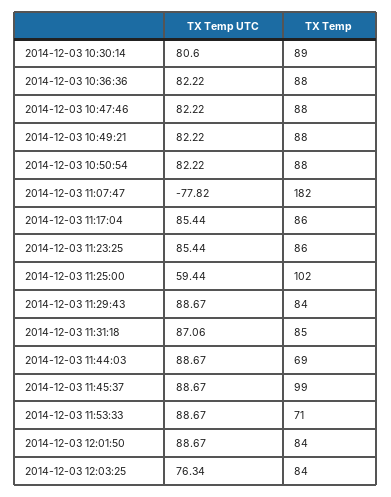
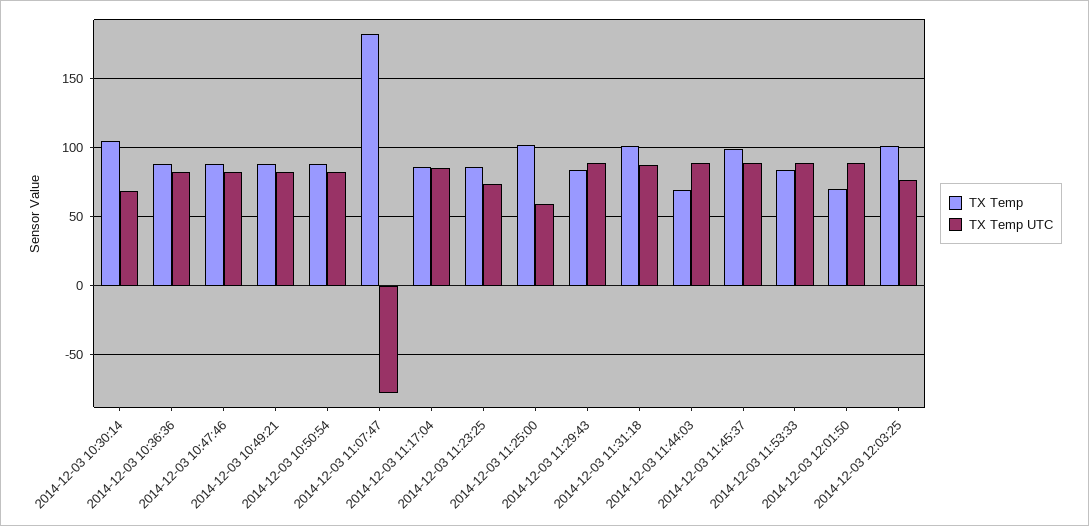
  {
    "TX Temp UTC": {
-     "2014-12-03 10:30:14": 80.6,
+     "2014-12-03 10:30:14": 70,
      "2014-12-03 10:36:36": 82.22,
      "2014-12-03 10:47:46": 82.22,
      "2014-12-03 10:49:21": 82.22,
      "2014-12-03 10:50:54": 82.22,
      "2014-12-03 11:07:47": -77.82,
      "2014-12-03 11:17:04": 85.44,
-     "2014-12-03 11:23:25": 85.44,
+     "2014-12-03 11:23:25": 75,
      "2014-12-03 11:25:00": 59.44,
      "2014-12-03 11:29:43": 88.67,
      "2014-12-03 11:31:18": 87.06,
      "2014-12-03 11:44:03": 88.67,
      "2014-12-03 11:45:37": 88.67,
      "2014-12-03 11:53:33": 88.67,
      "2014-12-03 12:01:50": 88.67,
      "2014-12-03 12:03:25": 76.34
    },
    "TX Temp": {
-     "2014-12-03 10:30:14": 89,
+     "2014-12-03 10:30:14": 105,
      "2014-12-03 10:36:36": 88,
      "2014-12-03 10:47:46": 88,
      "2014-12-03 10:49:21": 88,
      "2014-12-03 10:50:54": 88,
      "2014-12-03 11:07:47": 182,
      "2014-12-03 11:17:04": 86,
      "2014-12-03 11:23:25": 86,
      "2014-12-03 11:25:00": 102,
      "2014-12-03 11:29:43": 84,
-     "2014-12-03 11:31:18": 85,
+     "2014-12-03 11:31:18": 100,
      "2014-12-03 11:44:03": 69,
      "2014-12-03 11:45:37": 99,
-     "2014-12-03 11:53:33": 71,
+     "2014-12-03 11:53:33": 85,
-     "2014-12-03 12:01:50": 84,
+     "2014-12-03 12:01:50": 70,
-     "2014-12-03 12:03:25": 84
+     "2014-12-03 12:03:25": 100
    }
  }

